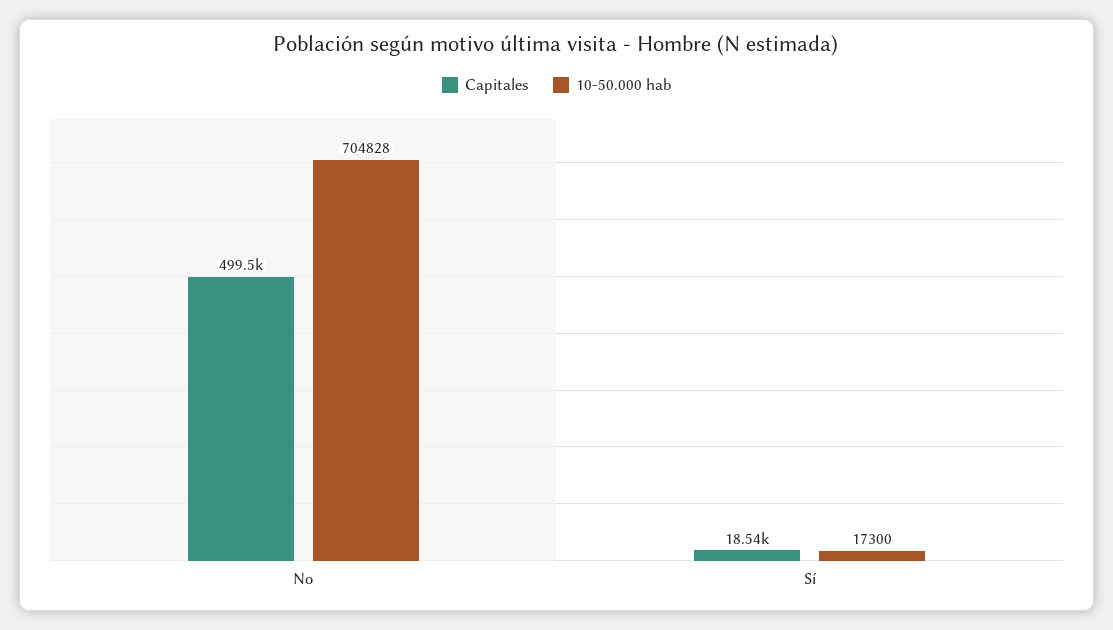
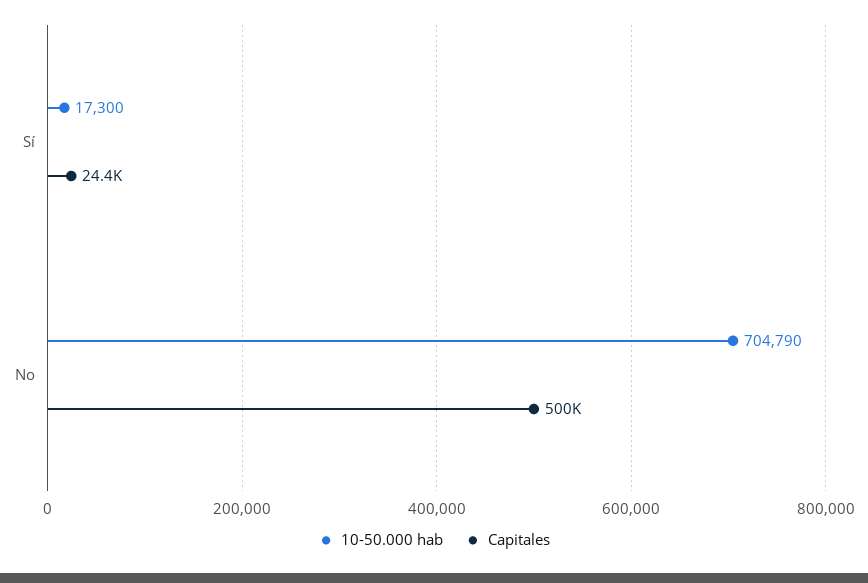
  {
    "Capitales": {
      "No": 499500,
-     "Sí": 18540
+     "Sí": 24400
    },
    "10-50.000 hab": {
-     "No": 704828,
+     "No": 704790,
      "Sí": 17300
    }
  }

